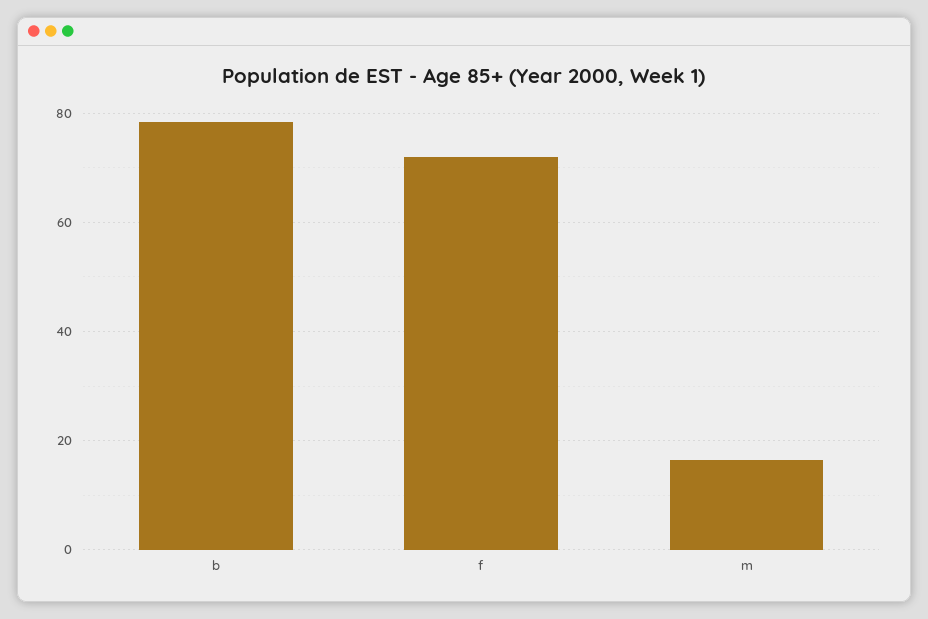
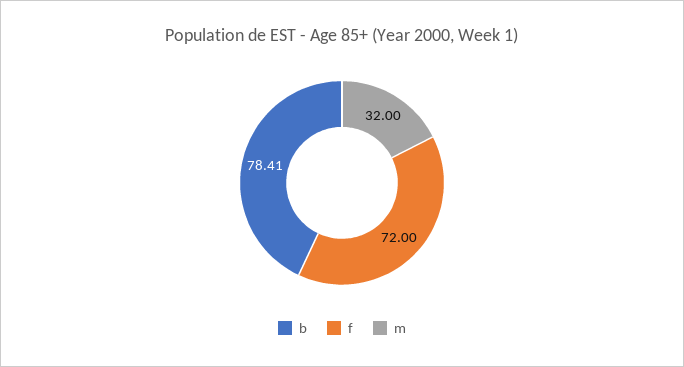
  {
    "b": 78.41,
    "f": 72,
-   "m": 16
+   "m": 32
  }

